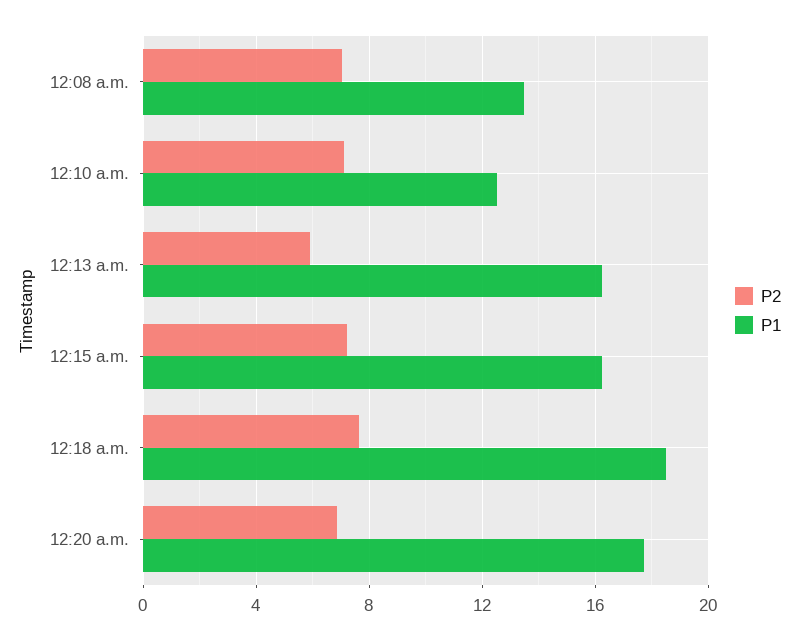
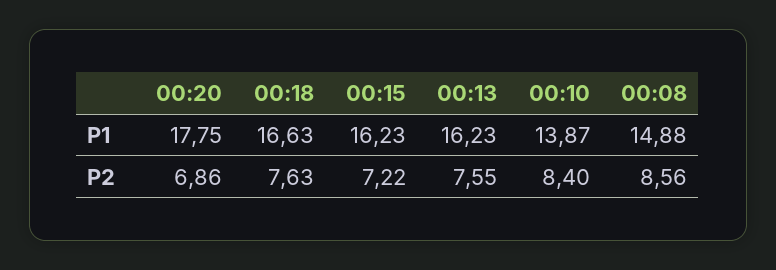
  {
    "P2": {
-     "12:08 a.m.": 7,
+     "12:08 a.m.": 8.56,
-     "12:10 a.m.": 7,
+     "12:10 a.m.": 8.4,
-     "12:13 a.m.": 6,
+     "12:13 a.m.": 7.55,
      "12:15 a.m.": 7.22,
      "12:18 a.m.": 7.63,
      "12:20 a.m.": 6.86
    },
    "P1": {
-     "12:08 a.m.": 13.5,
+     "12:08 a.m.": 14.88,
-     "12:10 a.m.": 12.5,
+     "12:10 a.m.": 13.87,
      "12:13 a.m.": 16.23,
      "12:15 a.m.": 16.23,
-     "12:18 a.m.": 18.5,
+     "12:18 a.m.": 16.63,
      "12:20 a.m.": 17.75
    }
  }

